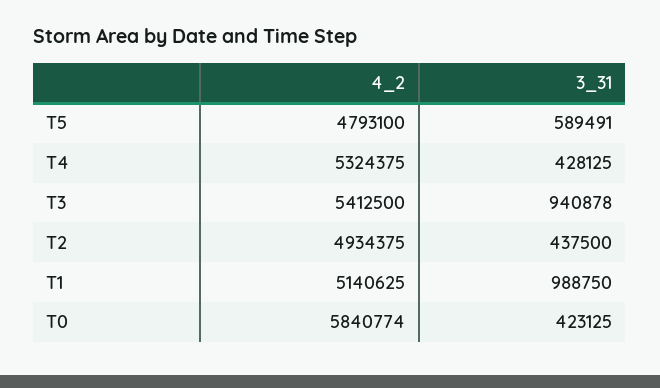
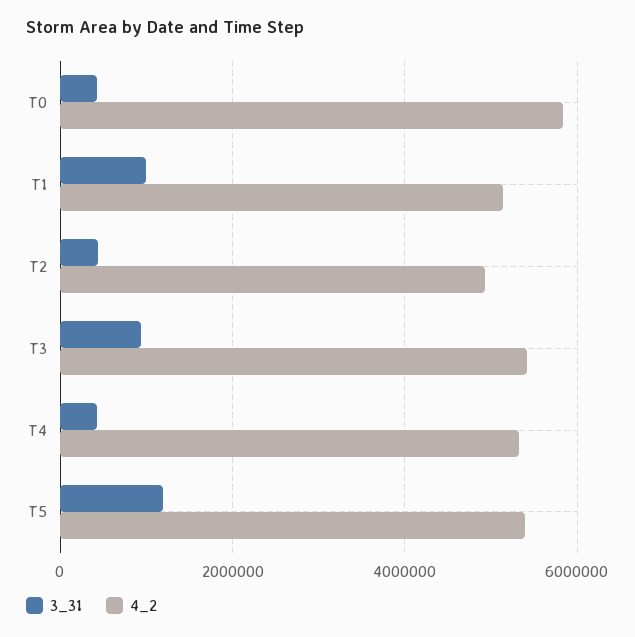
  {
    "4_2": {
-     "T5": 4793100,
+     "T5": 5400000,
      "T4": 5324375,
      "T3": 5412500,
      "T2": 4934375,
      "T1": 5140625,
      "T0": 5840774
    },
    "3_31": {
-     "T5": 589491,
+     "T5": 1200000,
      "T4": 428125,
      "T3": 940878,
      "T2": 437500,
      "T1": 988750,
      "T0": 423125
    }
  }

